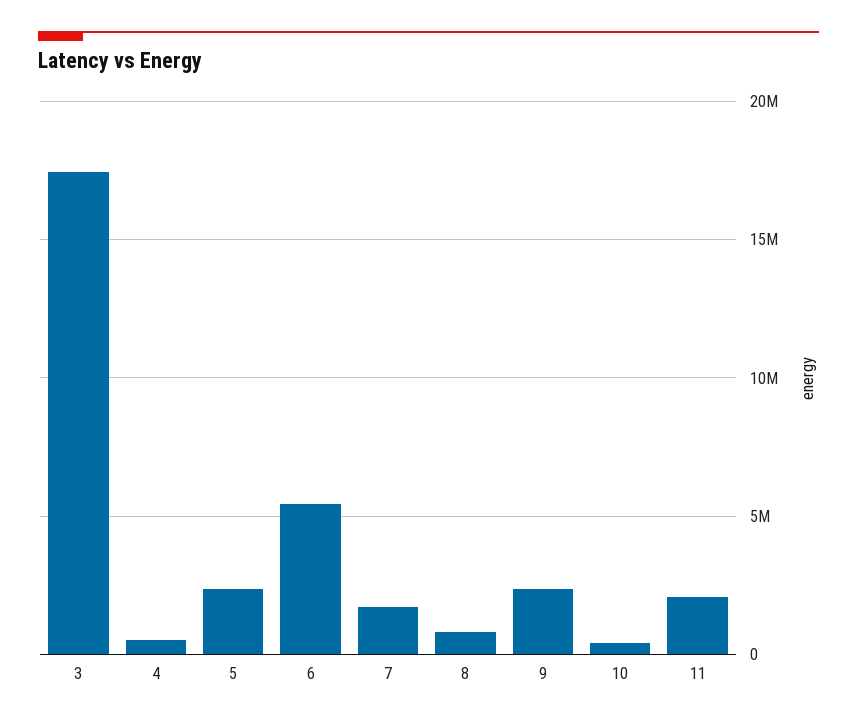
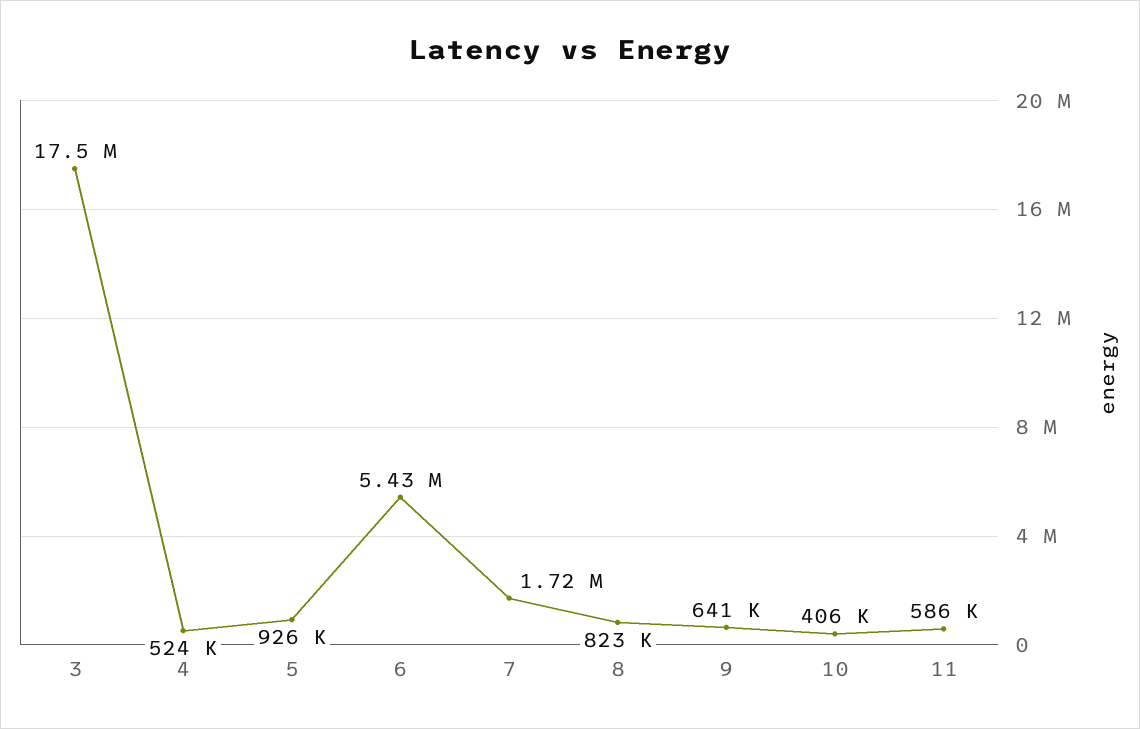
  {
    "3": 17500000,
    "4": 524000,
-   "5": 2500000,
+   "5": 926000,
    "6": 5430000,
    "7": 1720000,
    "8": 823000,
-   "9": 2500000,
+   "9": 641000,
    "10": 406000,
-   "11": 2000000
+   "11": 586000
  }

